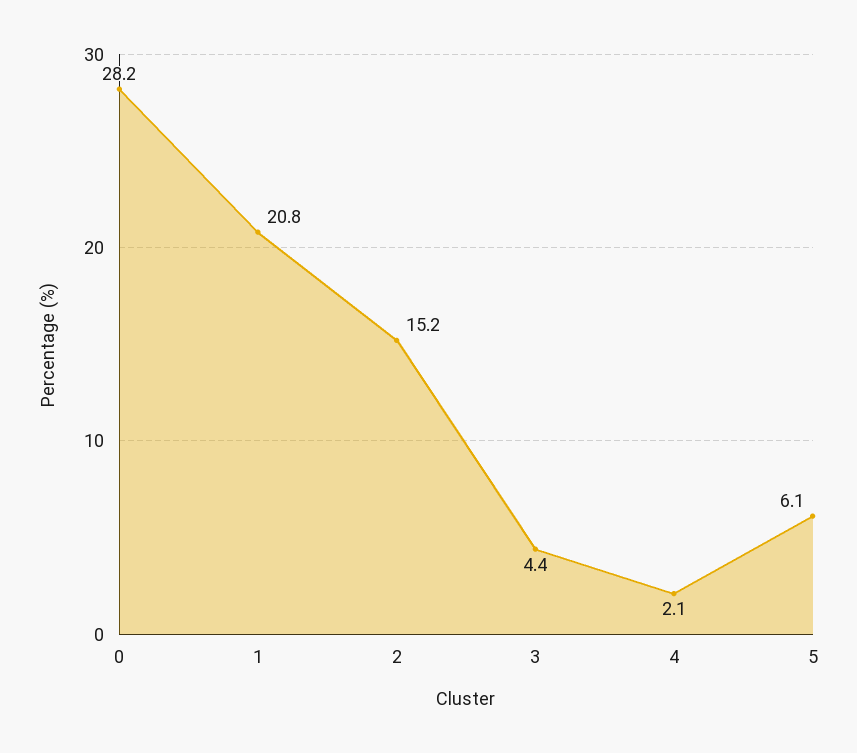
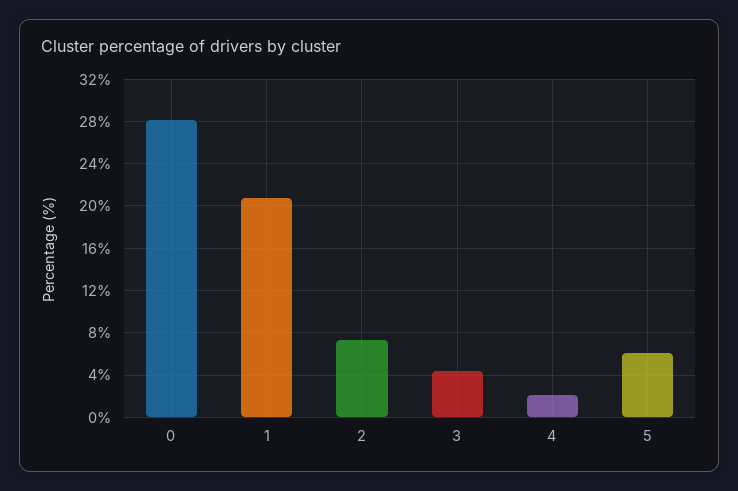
  {
    "0": 28.2,
    "1": 20.8,
-   "2": 15.2,
+   "2": 7,
    "3": 4.4,
    "4": 2.1,
    "5": 6.1
  }

